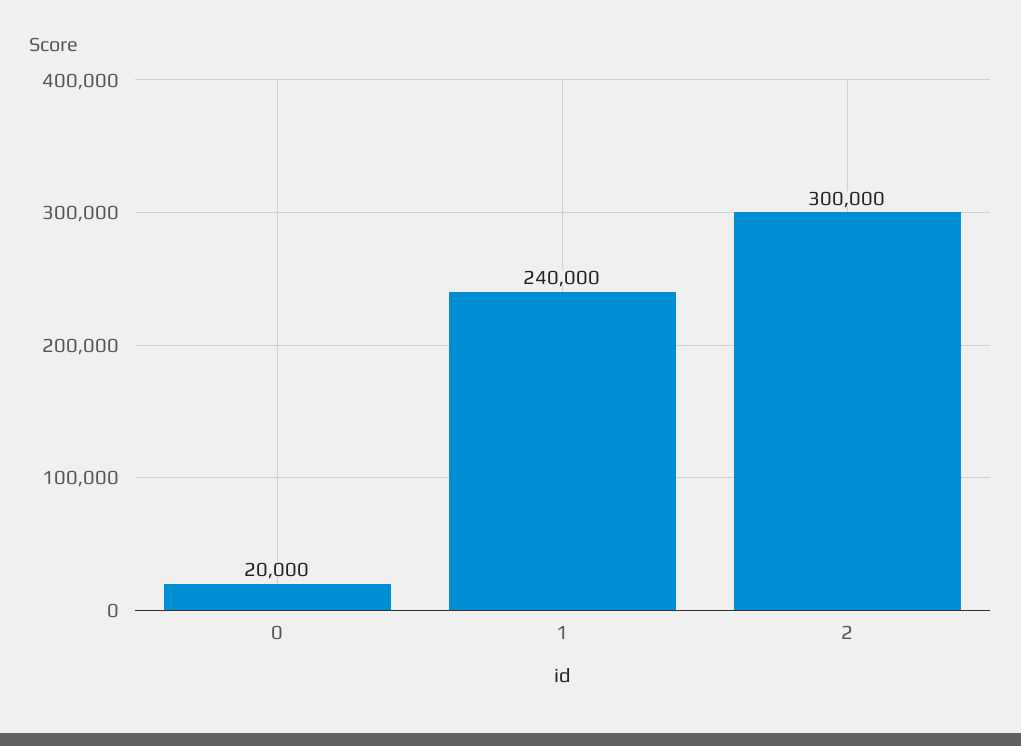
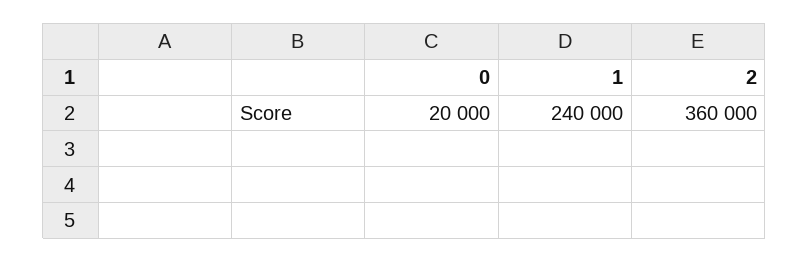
  {
    "0": 20000,
    "1": 240000,
-   "2": 300000
+   "2": 360000
  }

